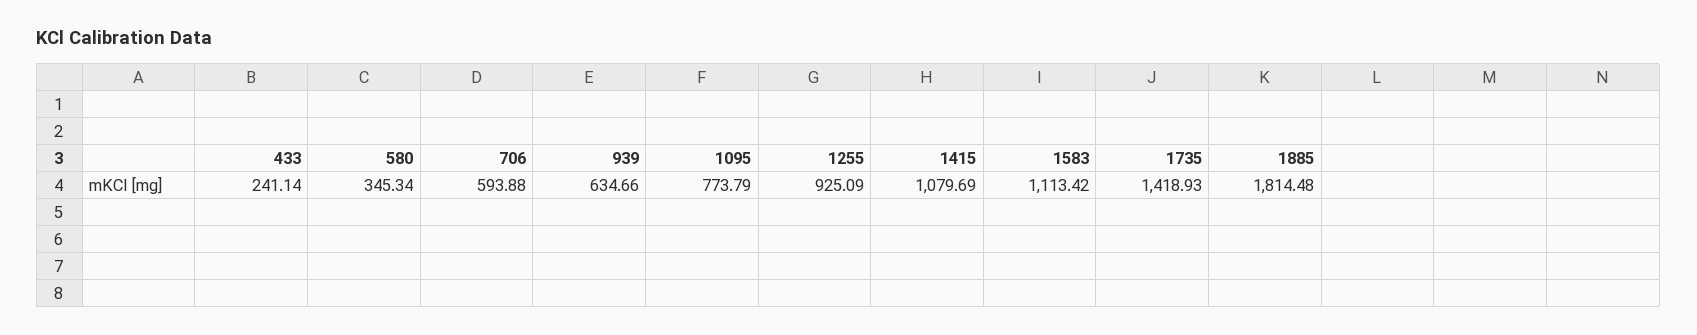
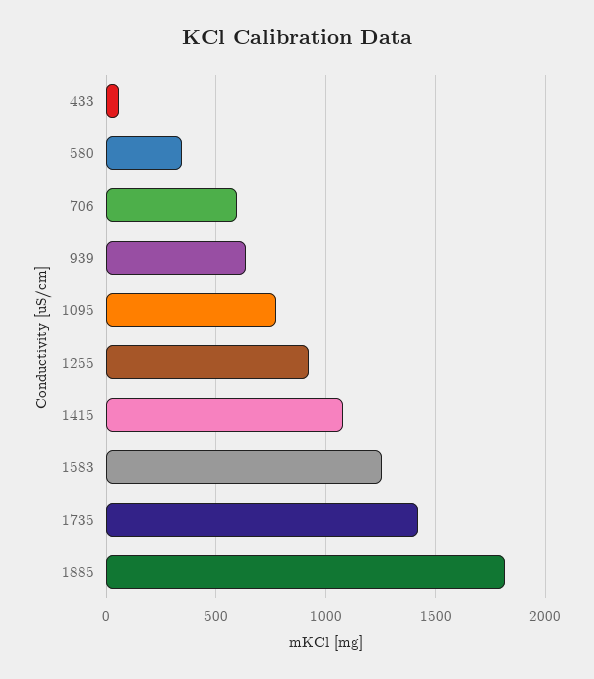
  {
-   "433": 241.14,
+   "433": 50,
    "580": 345.34,
    "706": 593.88,
    "939": 634.66,
    "1095": 773.79,
    "1255": 925.09,
    "1415": 1079.69,
-   "1583": 1113.42,
+   "1583": 1250,
    "1735": 1418.93,
    "1885": 1814.48
  }

